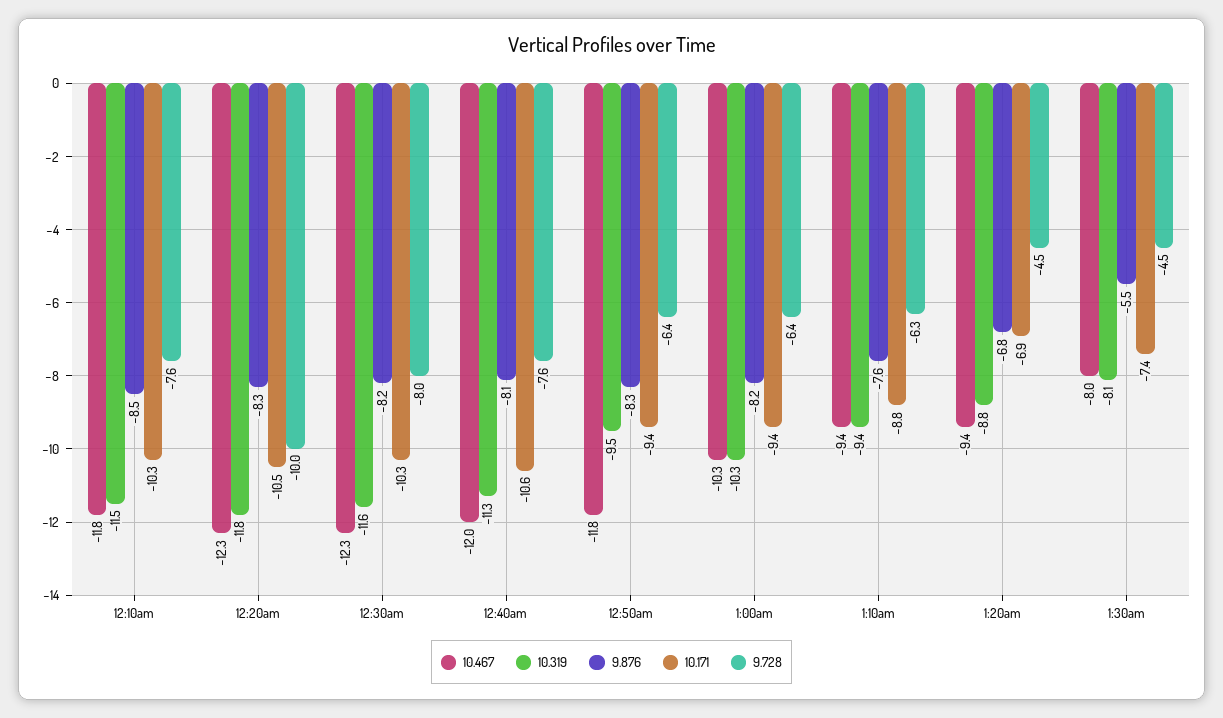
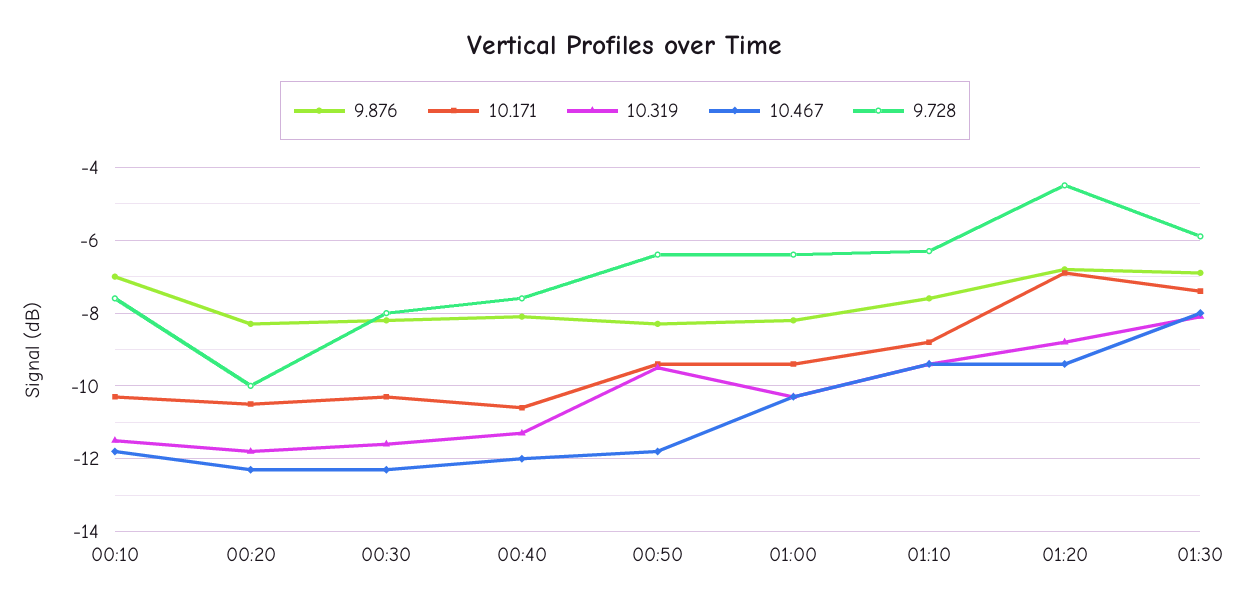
  {
    "10.467": {
      "12:10am": -11.8,
      "12:20am": -12.3,
      "12:30am": -12.3,
      "12:40am": -12,
      "12:50am": -11.8,
      "1:00am": -10.3,
      "1:10am": -9.4,
      "1:20am": -9.4,
      "1:30am": -8
    },
    "10.319": {
      "12:10am": -11.5,
      "12:20am": -11.8,
      "12:30am": -11.6,
      "12:40am": -11.3,
      "12:50am": -9.5,
      "1:00am": -10.3,
      "1:10am": -9.4,
      "1:20am": -8.8,
      "1:30am": -8.1
    },
    "9.876": {
-     "12:10am": -8.5,
+     "12:10am": -7,
      "12:20am": -8.3,
      "12:30am": -8.2,
      "12:40am": -8.1,
      "12:50am": -8.3,
      "1:00am": -8.2,
      "1:10am": -7.6,
      "1:20am": -6.8,
-     "1:30am": -5.5
+     "1:30am": -7
    },
    "10.171": {
      "12:10am": -10.3,
      "12:20am": -10.5,
      "12:30am": -10.3,
      "12:40am": -10.6,
      "12:50am": -9.4,
      "1:00am": -9.4,
      "1:10am": -8.8,
      "1:20am": -6.9,
      "1:30am": -7.4
    },
    "9.728": {
      "12:10am": -7.6,
      "12:20am": -10,
      "12:30am": -8,
      "12:40am": -7.6,
      "12:50am": -6.4,
      "1:00am": -6.4,
      "1:10am": -6.3,
      "1:20am": -4.5,
-     "1:30am": -4.5
+     "1:30am": -6
    }
  }

